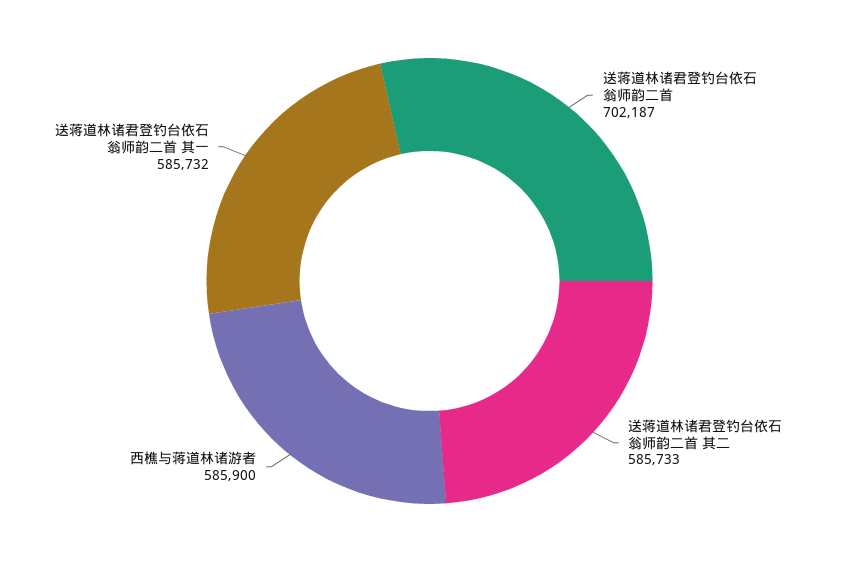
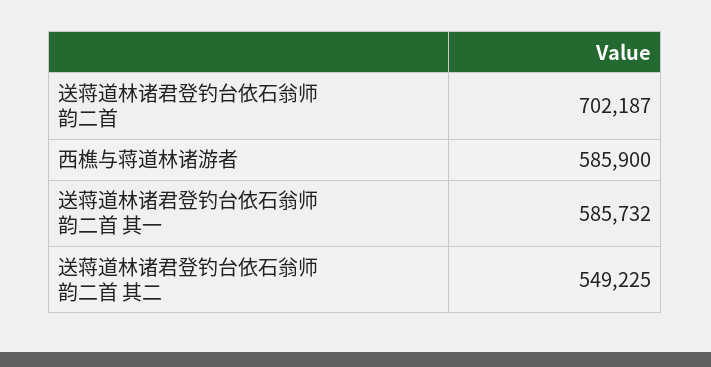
  {
    "送蒋道林诸君登钓台依石翁师韵二首": 702187,
-   "送蒋道林诸君登钓台依石翁师韵二首 其二": 585733,
+   "送蒋道林诸君登钓台依石翁师韵二首 其二": 549225,
    "西樵与蒋道林诸游者": 585900,
    "送蒋道林诸君登钓台依石翁师韵二首 其一": 585732
  }

